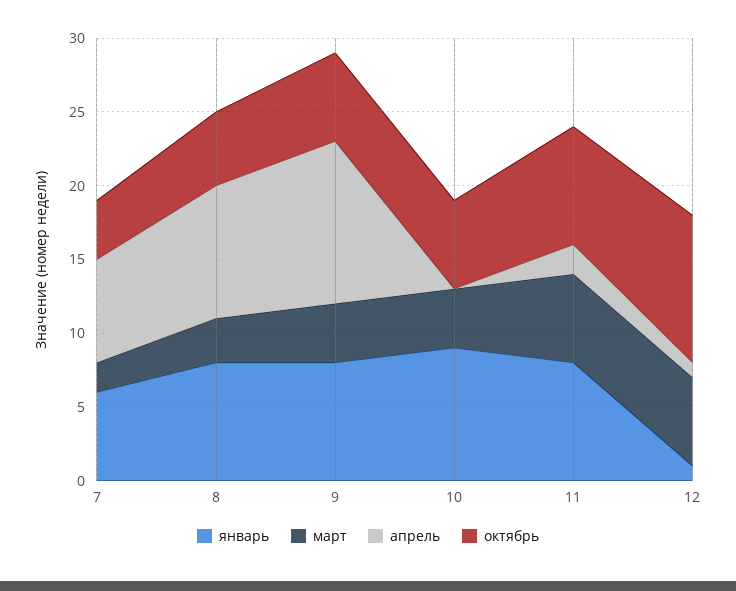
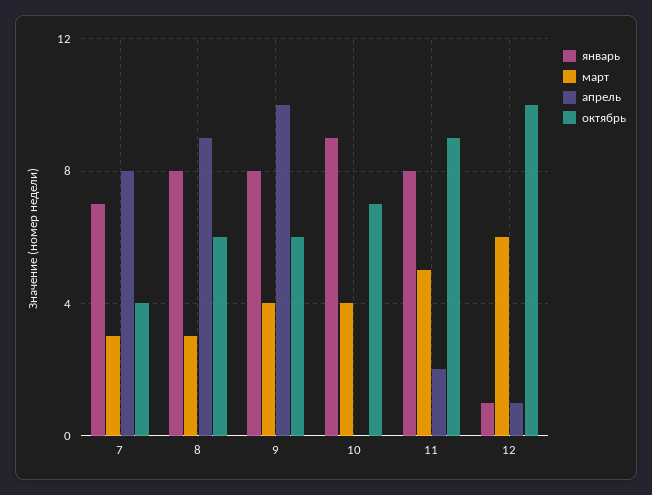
  {
    "январь": {
-     "7": 6,
+     "7": 7,
      "8": 8,
      "9": 8,
      "10": 9,
      "11": 8,
      "12": 1
    },
    "март": {
-     "7": 2,
+     "7": 3,
      "8": 3,
      "9": 4,
      "10": 4,
-     "11": 6,
+     "11": 5,
      "12": 6
    },
    "апрель": {
-     "7": 7,
+     "7": 8,
      "8": 9,
-     "9": 11,
+     "9": 10,
      "10": 0,
      "11": 2,
      "12": 1
    },
    "октябрь": {
      "7": 4,
-     "8": 5,
+     "8": 6,
      "9": 6,
-     "10": 6,
+     "10": 7,
-     "11": 8,
+     "11": 9,
      "12": 10
    }
  }

